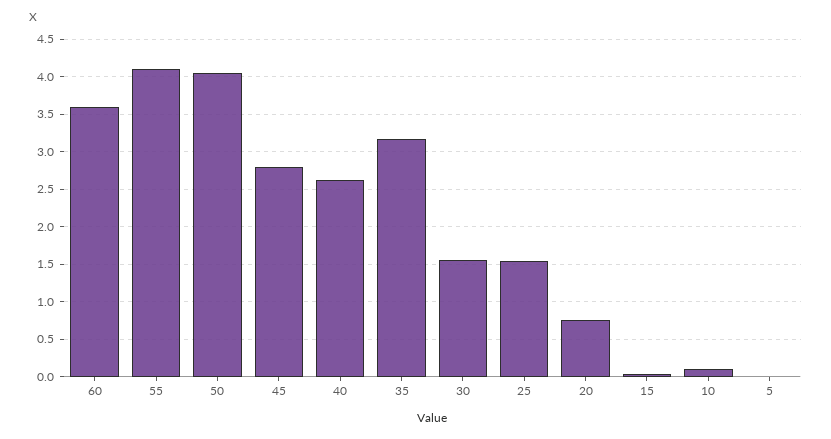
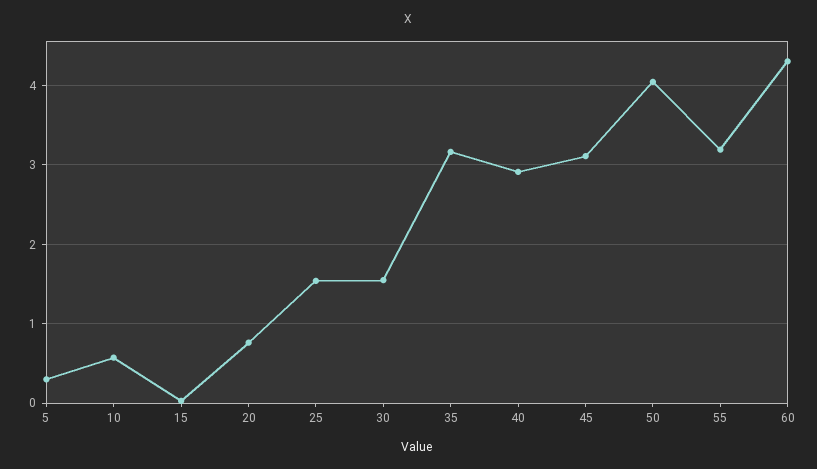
  {
-   "60": 3.6,
+   "60": 4.3,
-   "55": 4.1,
+   "55": 3.2,
    "50": 4,
-   "45": 2.8,
+   "45": 3.1,
-   "40": 2.6,
+   "40": 2.9,
    "35": 3.2,
    "30": 1.5,
    "25": 1.5,
    "20": 0.8,
    "15": 0,
-   "10": 0.1,
+   "10": 0.6,
-   "5": 0
+   "5": 0.3
  }

